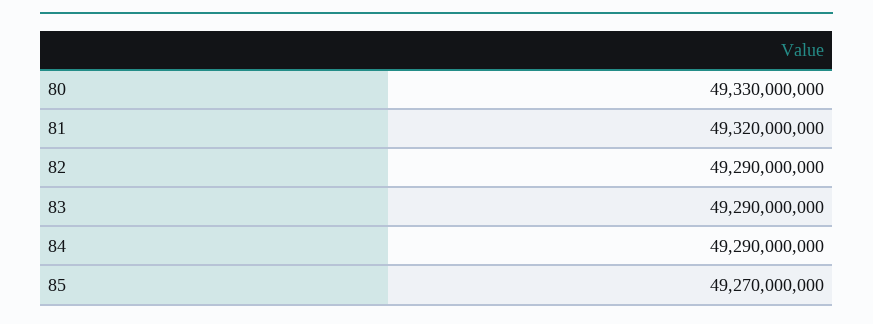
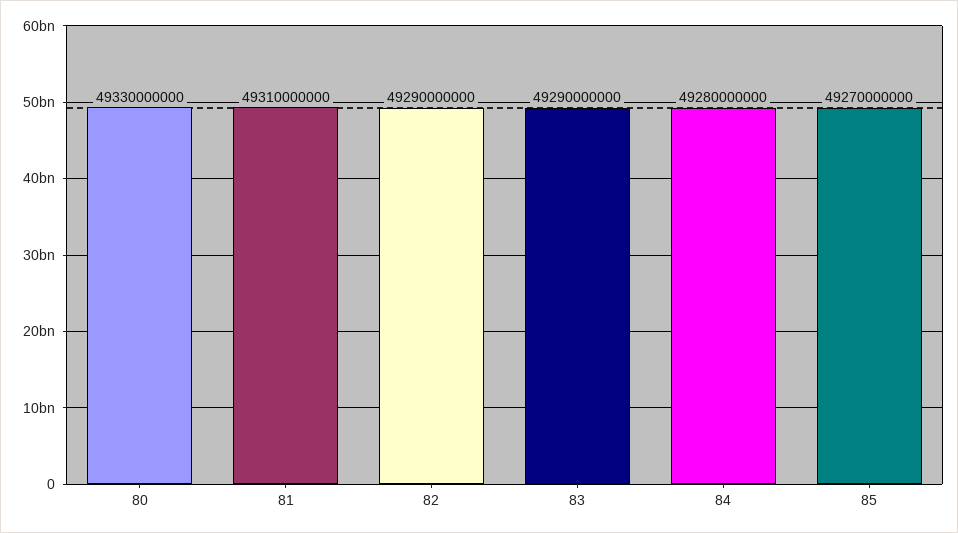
  {
    "80": 49330000000,
-   "81": 49320000000,
+   "81": 49310000000,
    "82": 49290000000,
    "83": 49290000000,
-   "84": 49290000000,
+   "84": 49280000000,
    "85": 49270000000
  }

